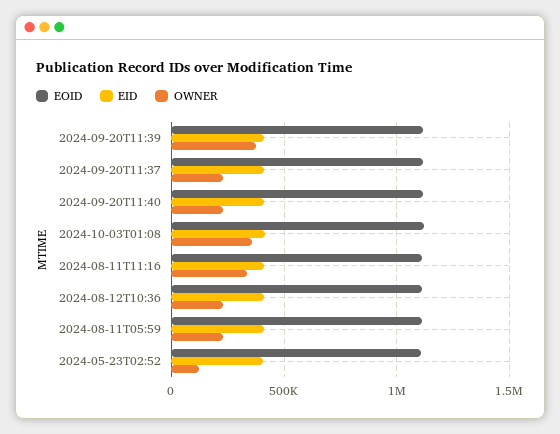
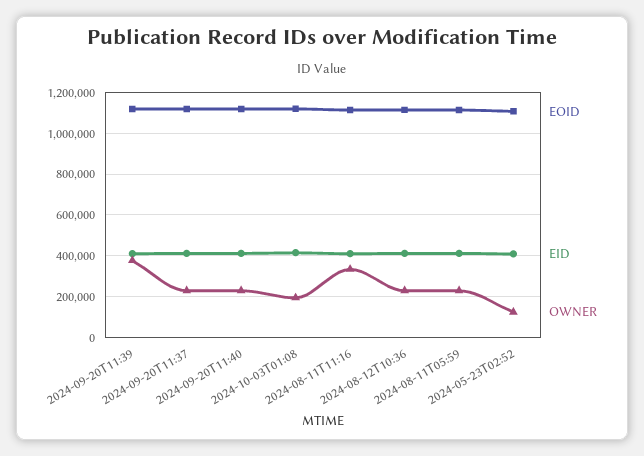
  {
    "EOID": {
      "2024-09-20T11:39": 1100000,
      "2024-09-20T11:37": 1100000,
      "2024-09-20T11:40": 1100000,
      "2024-10-03T01:08": 1100000,
      "2024-08-11T11:16": 1100000,
      "2024-08-12T10:36": 1100000,
      "2024-08-11T05:59": 1100000,
      "2024-05-23T02:52": 1100000
    },
    "EID": {
      "2024-09-20T11:39": 400000,
      "2024-09-20T11:37": 400000,
      "2024-09-20T11:40": 400000,
      "2024-10-03T01:08": 400000,
      "2024-08-11T11:16": 400000,
      "2024-08-12T10:36": 400000,
      "2024-08-11T05:59": 400000,
      "2024-05-23T02:52": 400000
    },
    "OWNER": {
      "2024-09-20T11:39": 400000,
      "2024-09-20T11:37": 250000,
      "2024-09-20T11:40": 250000,
-     "2024-10-03T01:08": 350000,
+     "2024-10-03T01:08": 200000,
      "2024-08-11T11:16": 350000,
      "2024-08-12T10:36": 250000,
      "2024-08-11T05:59": 250000,
      "2024-05-23T02:52": 100000
    }
  }

